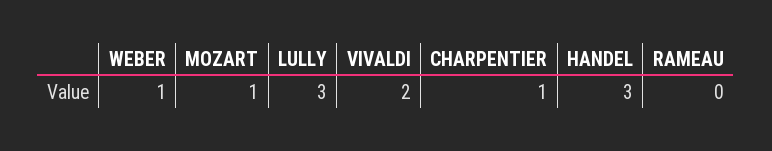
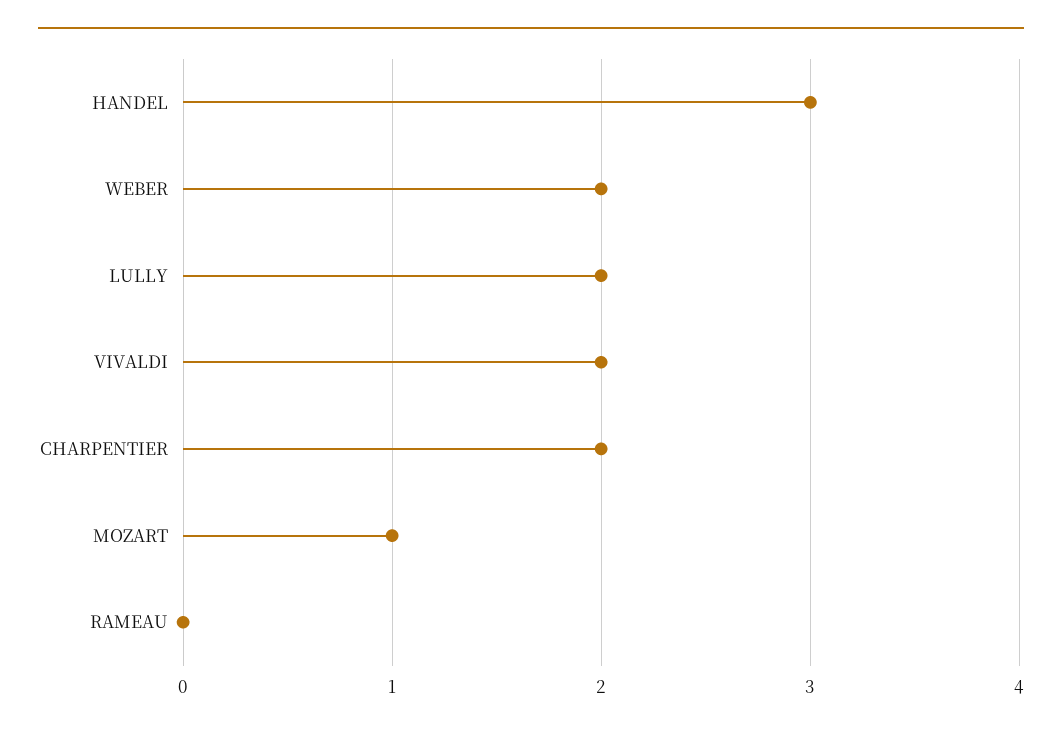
  {
-   "WEBER": 1,
+   "WEBER": 2,
    "MOZART": 1,
-   "LULLY": 3,
+   "LULLY": 2,
    "VIVALDI": 2,
-   "CHARPENTIER": 1,
+   "CHARPENTIER": 2,
    "HANDEL": 3,
    "RAMEAU": 0
  }

